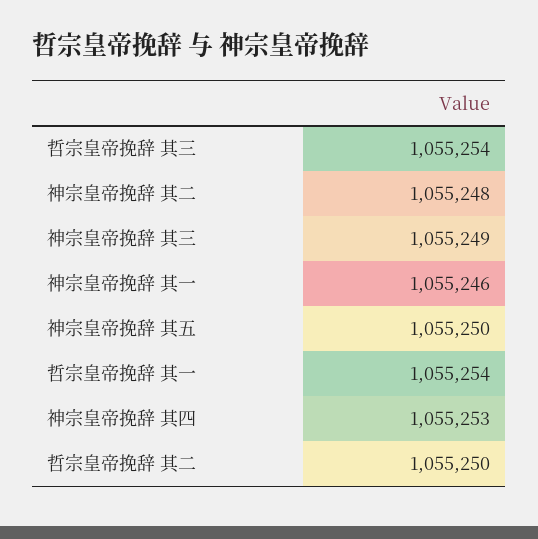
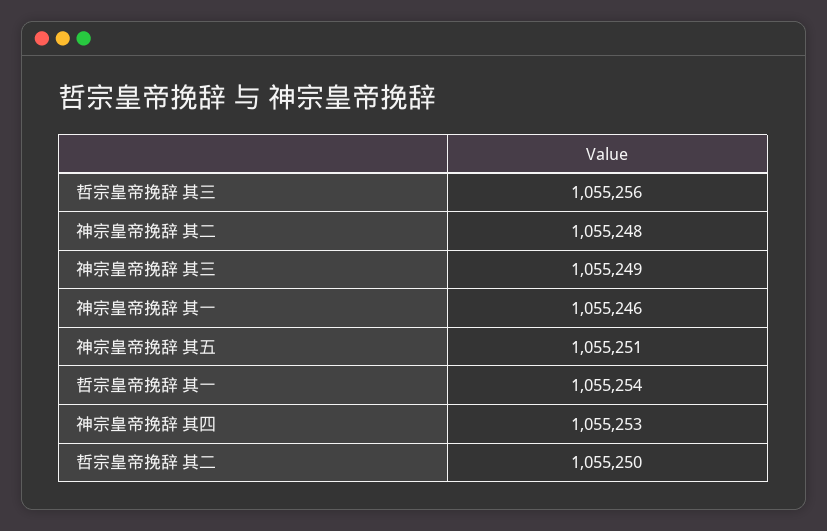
  {
-   "哲宗皇帝挽辞 其三": 1055254,
+   "哲宗皇帝挽辞 其三": 1055256,
    "神宗皇帝挽辞 其二": 1055248,
    "神宗皇帝挽辞 其三": 1055249,
    "神宗皇帝挽辞 其一": 1055246,
-   "神宗皇帝挽辞 其五": 1055250,
+   "神宗皇帝挽辞 其五": 1055251,
    "哲宗皇帝挽辞 其一": 1055254,
    "神宗皇帝挽辞 其四": 1055253,
    "哲宗皇帝挽辞 其二": 1055250
  }

